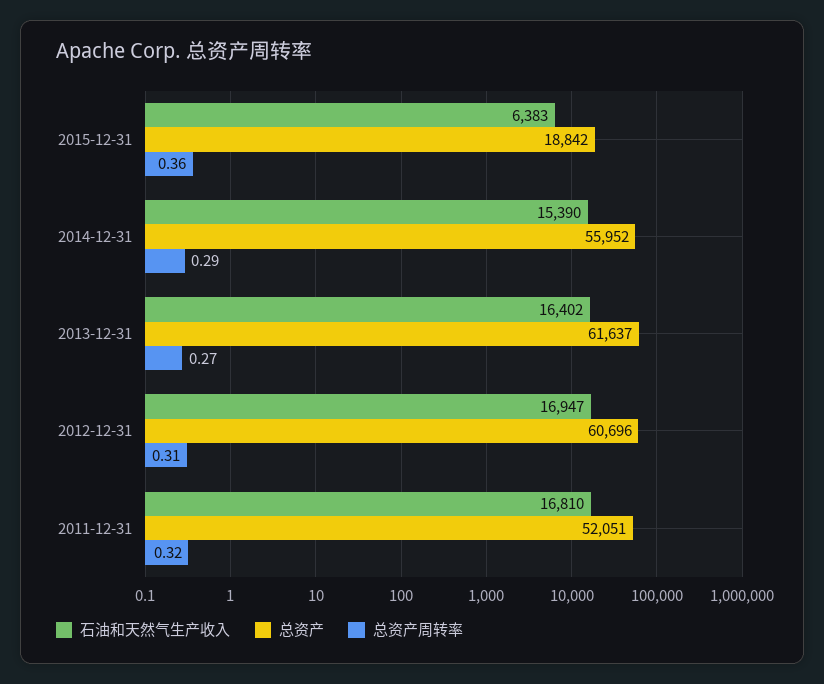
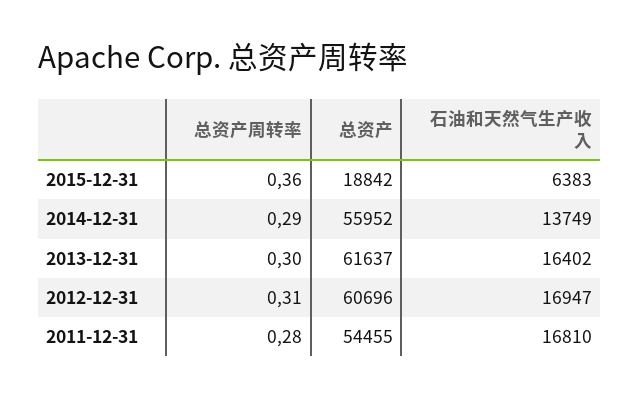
  {
    "石油和天然气生产收入": {
      "2015-12-31": 6383,
-     "2014-12-31": 15390,
+     "2014-12-31": 13749,
      "2013-12-31": 16402,
      "2012-12-31": 16947,
      "2011-12-31": 16810
    },
    "总资产": {
      "2015-12-31": 18842,
      "2014-12-31": 55952,
      "2013-12-31": 61637,
      "2012-12-31": 60696,
-     "2011-12-31": 52051
+     "2011-12-31": 54455
    },
    "总资产周转率": {
      "2015-12-31": 0.36,
      "2014-12-31": 0.29,
-     "2013-12-31": 0.27,
+     "2013-12-31": 0.3,
      "2012-12-31": 0.31,
-     "2011-12-31": 0.32
+     "2011-12-31": 0.28
    }
  }

